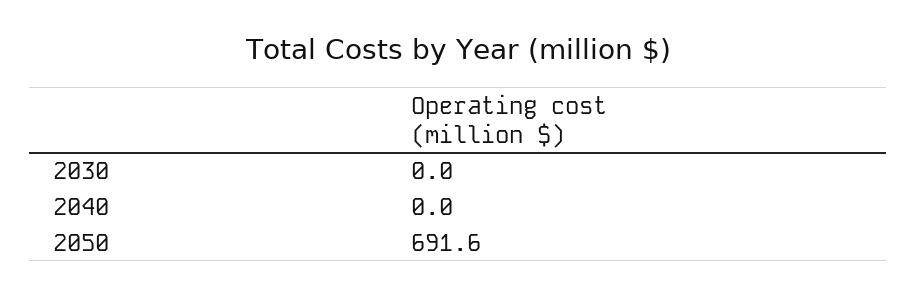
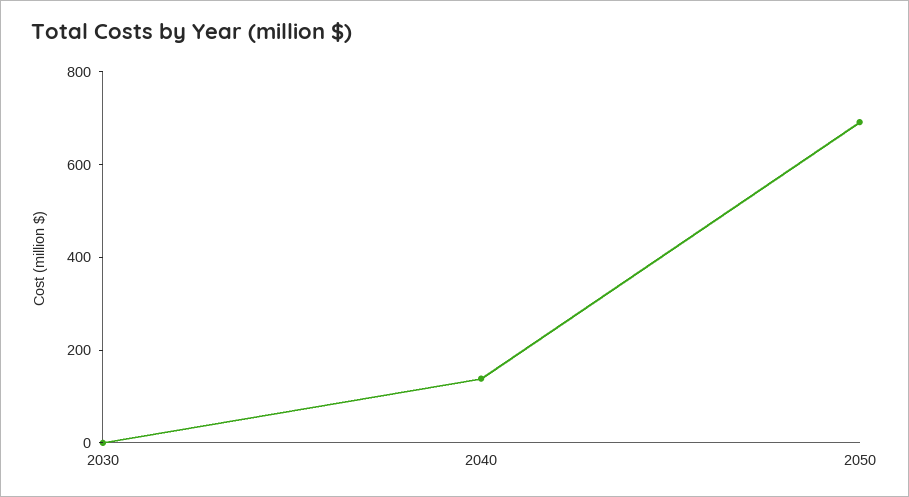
  {
    "2030": 0,
-   "2040": 0,
+   "2040": 150,
    "2050": 691.6
  }

